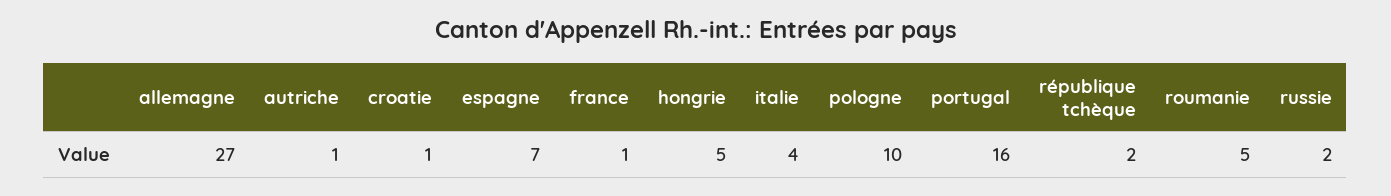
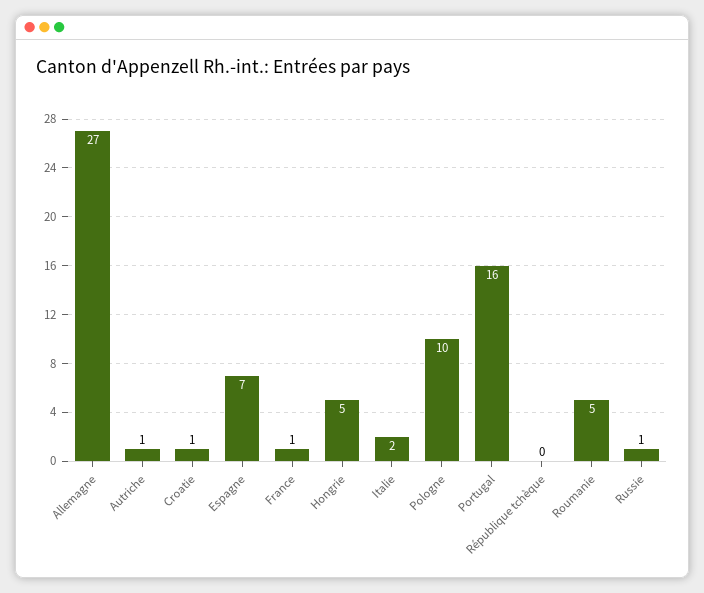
  {
    "allemagne": 27,
    "autriche": 1,
    "croatie": 1,
    "espagne": 7,
    "france": 1,
    "hongrie": 5,
-   "italie": 4,
+   "italie": 2,
    "pologne": 10,
    "portugal": 16,
-   "république tchèque": 2,
+   "république tchèque": 0,
    "roumanie": 5,
-   "russie": 2
+   "russie": 1
  }

